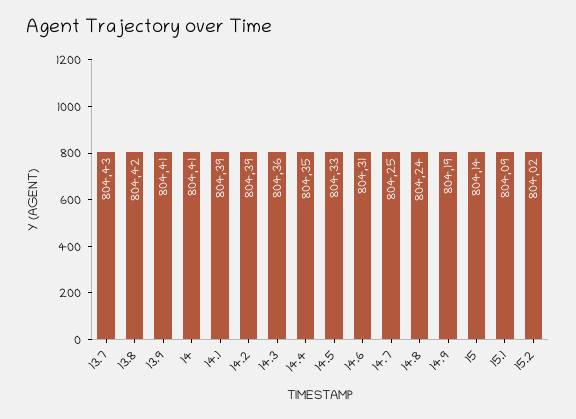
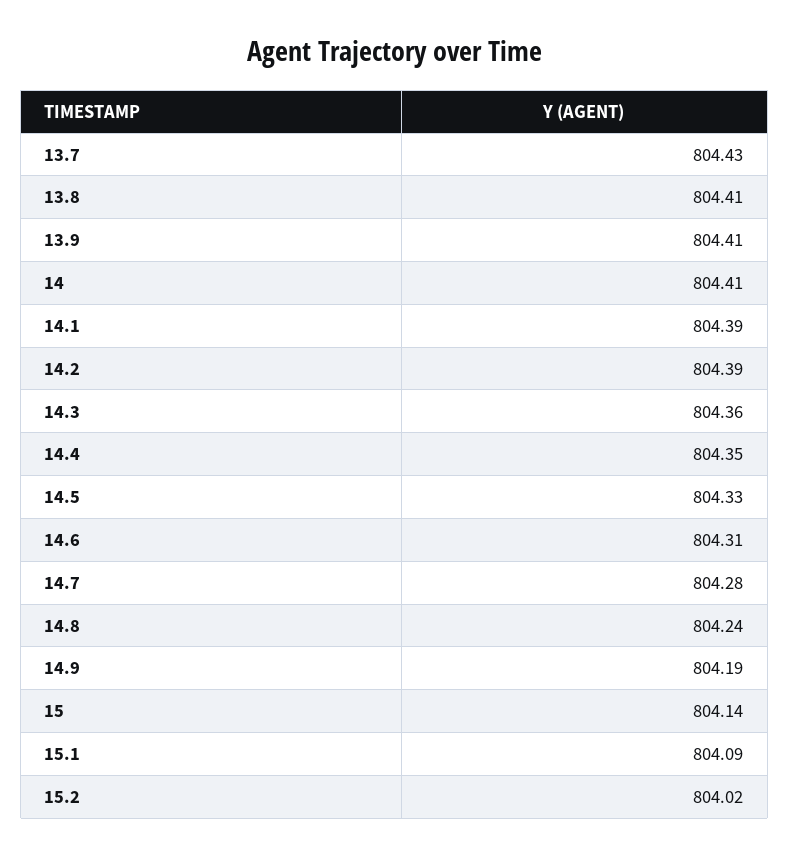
  {
    "13.7": 804.43,
-   "13.8": 804.42,
+   "13.8": 804.41,
    "13.9": 804.41,
    "14": 804.41,
    "14.1": 804.39,
    "14.2": 804.39,
    "14.3": 804.36,
    "14.4": 804.35,
    "14.5": 804.33,
    "14.6": 804.31,
-   "14.7": 804.25,
+   "14.7": 804.28,
    "14.8": 804.24,
    "14.9": 804.19,
    "15": 804.14,
    "15.1": 804.09,
    "15.2": 804.02
  }

